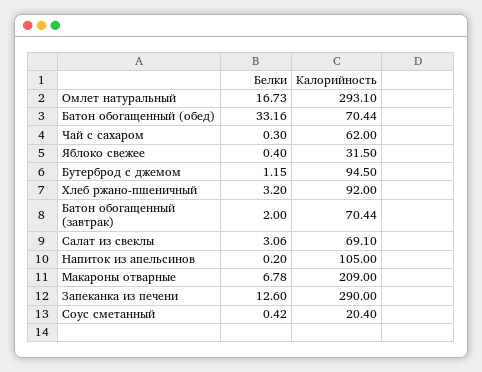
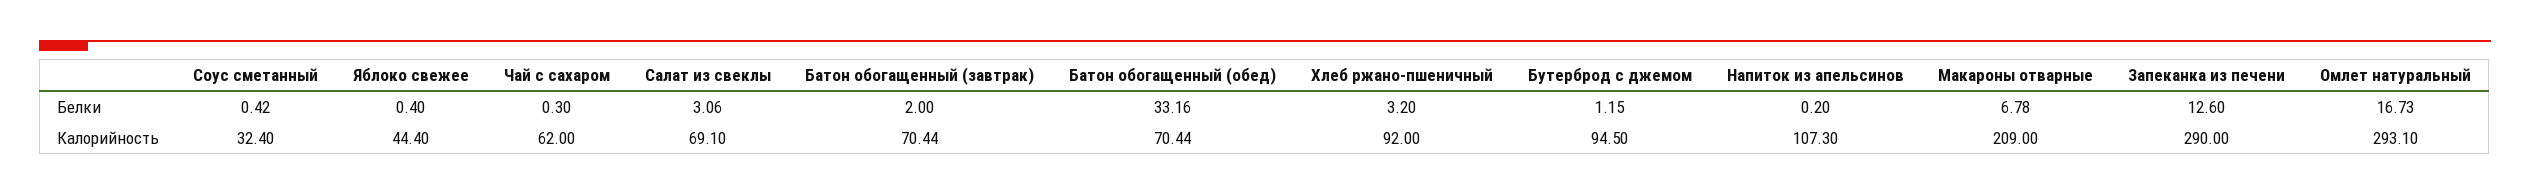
  {
    "Белки": {
      "Омлет натуральный": 16.73,
      "Батон обогащенный (обед)": 33.16,
      "Чай с сахаром": 0.3,
      "Яблоко свежее": 0.4,
      "Бутерброд с джемом": 1.15,
      "Хлеб ржано-пшеничный": 3.2,
      "Батон обогащенный (завтрак)": 2,
      "Салат из свеклы": 3.06,
      "Напиток из апельсинов": 0.2,
      "Макароны отварные": 6.78,
      "Запеканка из печени": 12.6,
      "Соус сметанный": 0.42
    },
    "Калорийность": {
      "Омлет натуральный": 293.1,
      "Батон обогащенный (обед)": 70.44,
      "Чай с сахаром": 62,
-     "Яблоко свежее": 31.5,
+     "Яблоко свежее": 44.4,
      "Бутерброд с джемом": 94.5,
      "Хлеб ржано-пшеничный": 92,
      "Батон обогащенный (завтрак)": 70.44,
      "Салат из свеклы": 69.1,
-     "Напиток из апельсинов": 105,
+     "Напиток из апельсинов": 107.3,
      "Макароны отварные": 209,
      "Запеканка из печени": 290,
-     "Соус сметанный": 20.4
+     "Соус сметанный": 32.4
    }
  }

